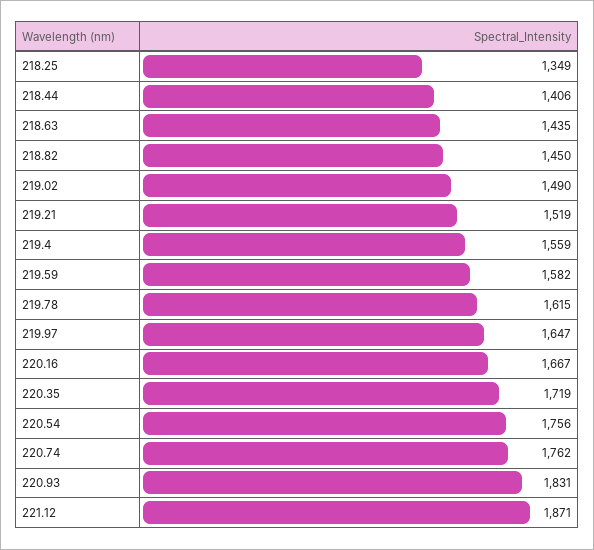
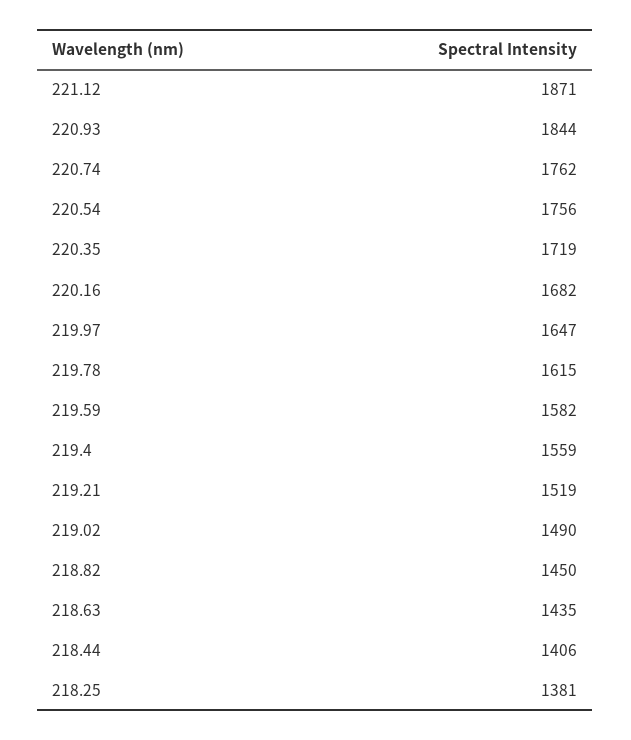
  {
-   "218.25": 1349,
+   "218.25": 1381,
    "218.44": 1406,
    "218.63": 1435,
    "218.82": 1450,
    "219.02": 1490,
    "219.21": 1519,
    "219.4": 1559,
    "219.59": 1582,
    "219.78": 1615,
    "219.97": 1647,
-   "220.16": 1667,
+   "220.16": 1682,
    "220.35": 1719,
    "220.54": 1756,
    "220.74": 1762,
-   "220.93": 1831,
+   "220.93": 1844,
    "221.12": 1871
  }

